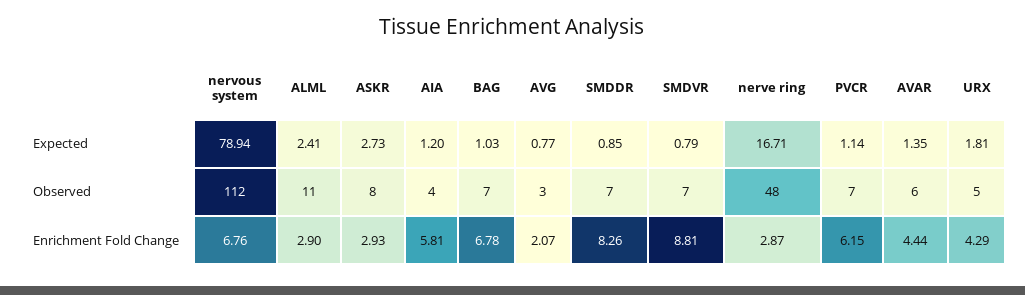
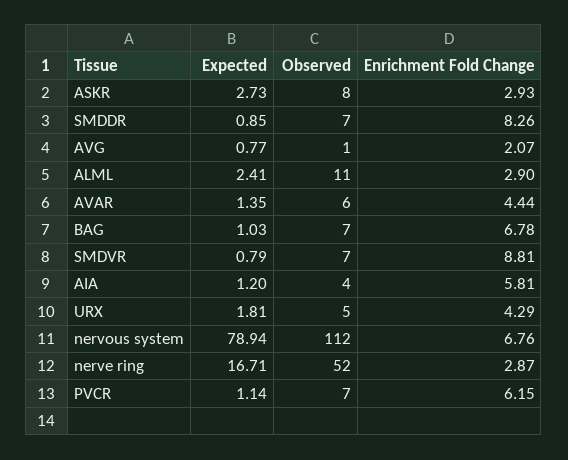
  {
    "nervous system": {
      "Expected": 78.94,
      "Observed": 112,
      "Enrichment Fold Change": 6.76
    },
    "ALML": {
      "Expected": 2.41,
      "Observed": 11,
      "Enrichment Fold Change": 2.9
    },
    "ASKR": {
      "Expected": 2.73,
      "Observed": 8,
      "Enrichment Fold Change": 2.93
    },
    "AIA": {
      "Expected": 1.2,
      "Observed": 4,
      "Enrichment Fold Change": 5.81
    },
    "BAG": {
      "Expected": 1.03,
      "Observed": 7,
      "Enrichment Fold Change": 6.78
    },
    "AVG": {
      "Expected": 0.77,
-     "Observed": 3,
+     "Observed": 1,
      "Enrichment Fold Change": 2.07
    },
    "SMDDR": {
      "Expected": 0.85,
      "Observed": 7,
      "Enrichment Fold Change": 8.26
    },
    "SMDVR": {
      "Expected": 0.79,
      "Observed": 7,
      "Enrichment Fold Change": 8.81
    },
    "nerve ring": {
      "Expected": 16.71,
-     "Observed": 48,
+     "Observed": 52,
      "Enrichment Fold Change": 2.87
    },
    "PVCR": {
      "Expected": 1.14,
      "Observed": 7,
      "Enrichment Fold Change": 6.15
    },
    "AVAR": {
      "Expected": 1.35,
      "Observed": 6,
      "Enrichment Fold Change": 4.44
    },
    "URX": {
      "Expected": 1.81,
      "Observed": 5,
      "Enrichment Fold Change": 4.29
    }
  }

